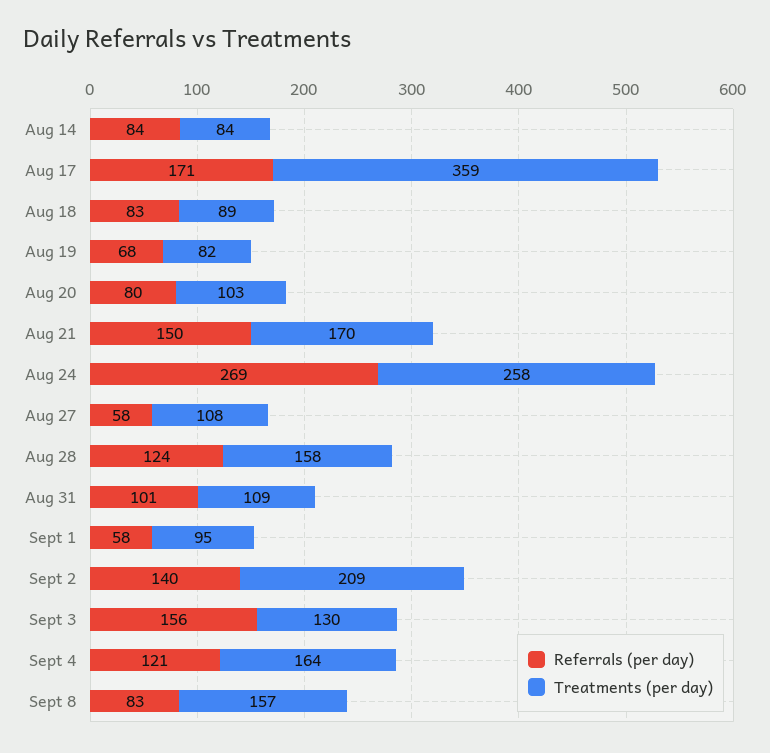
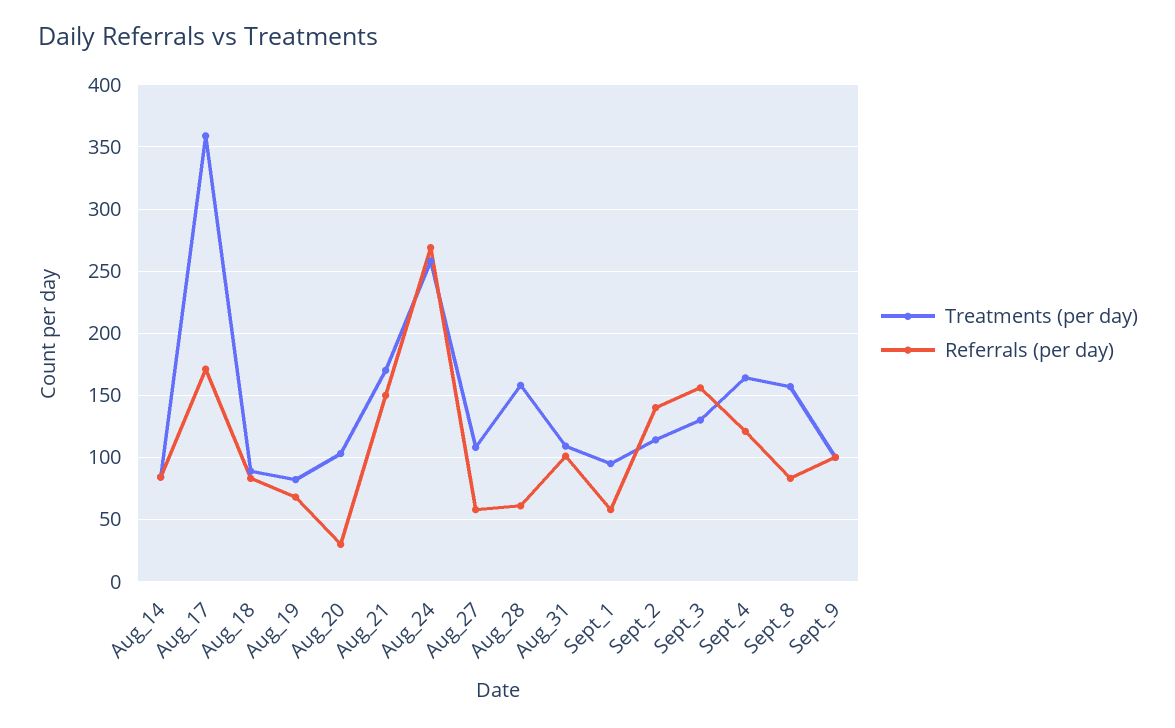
  {
    "Referrals (per day)": {
      "Aug 14": 84,
      "Aug 17": 171,
      "Aug 18": 83,
      "Aug 19": 68,
-     "Aug 20": 80,
+     "Aug 20": 30,
      "Aug 21": 150,
      "Aug 24": 269,
      "Aug 27": 58,
-     "Aug 28": 124,
+     "Aug 28": 60,
      "Aug 31": 101,
      "Sept 1": 58,
      "Sept 2": 140,
      "Sept 3": 156,
      "Sept 4": 121,
-     "Sept 8": 83
+     "Sept 8": 83,
+     "Sept_9": 100
    },
    "Treatments (per day)": {
      "Aug 14": 84,
      "Aug 17": 359,
      "Aug 18": 89,
      "Aug 19": 82,
      "Aug 20": 103,
      "Aug 21": 170,
      "Aug 24": 258,
      "Aug 27": 108,
      "Aug 28": 158,
      "Aug 31": 109,
      "Sept 1": 95,
-     "Sept 2": 209,
+     "Sept 2": 115,
      "Sept 3": 130,
      "Sept 4": 164,
-     "Sept 8": 157
+     "Sept 8": 157,
+     "Sept_9": 100
    }
  }

